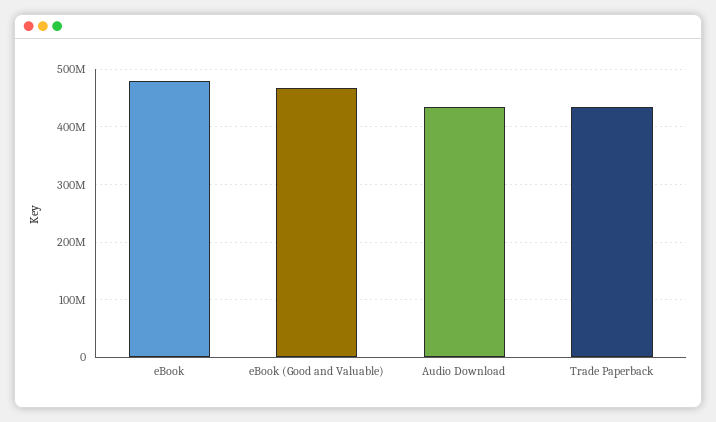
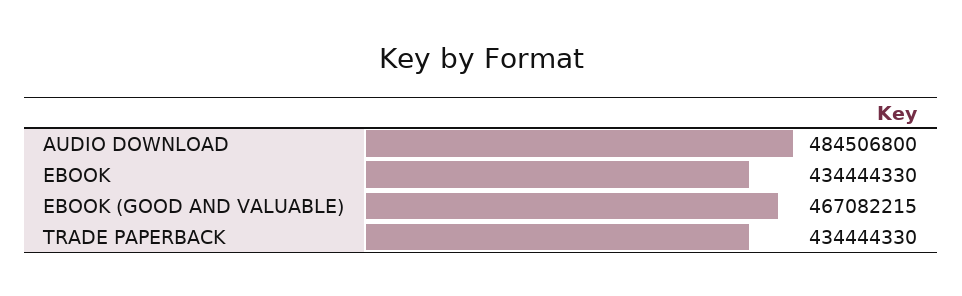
  {
-   "eBook": 480000000,
+   "eBook": 434444330,
    "eBook (Good and Valuable)": 467082215,
-   "Audio Download": 440000000,
+   "Audio Download": 484506800,
    "Trade Paperback": 434444330
  }

